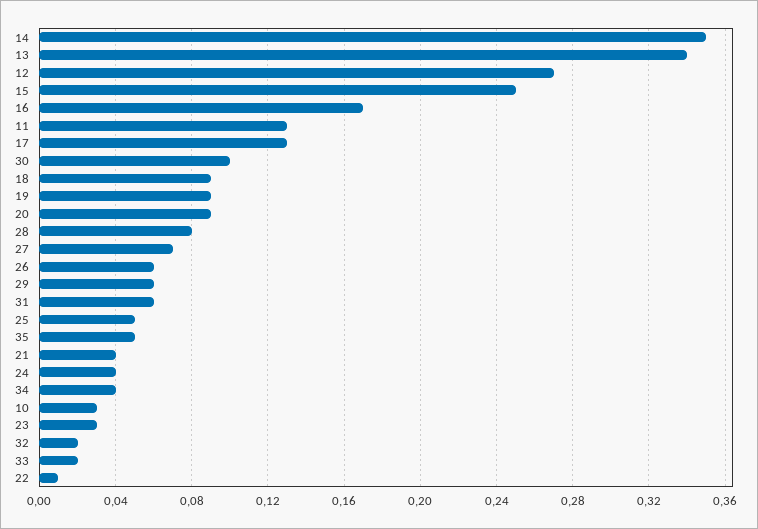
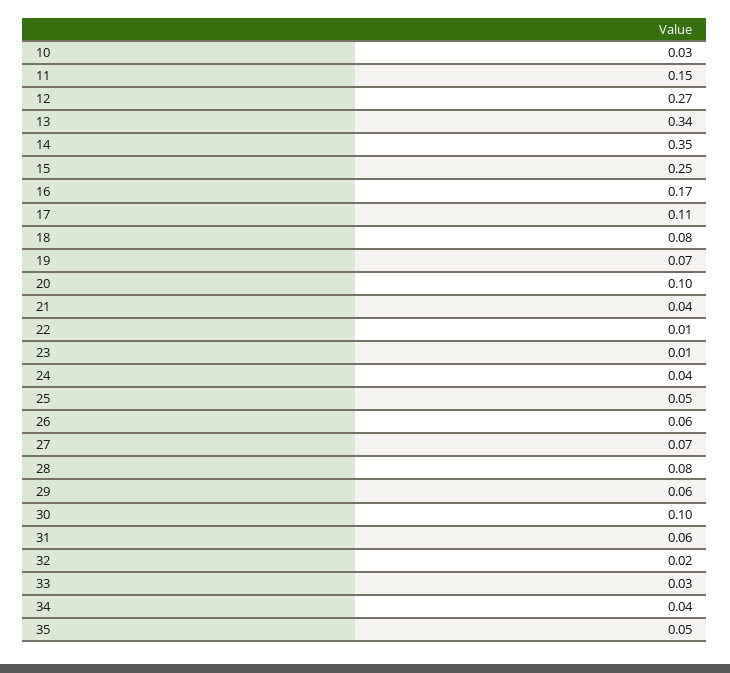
  {
    "14": 0.35,
    "13": 0.34,
    "12": 0.27,
    "15": 0.25,
    "16": 0.17,
-   "11": 0.13,
+   "11": 0.15,
-   "17": 0.13,
+   "17": 0.11,
    "30": 0.1,
-   "18": 0.09,
+   "18": 0.08,
-   "19": 0.09,
+   "19": 0.07,
-   "20": 0.09,
+   "20": 0.1,
    "28": 0.08,
    "27": 0.07,
    "26": 0.06,
    "29": 0.06,
    "31": 0.06,
    "25": 0.05,
    "35": 0.05,
    "21": 0.04,
    "24": 0.04,
    "34": 0.04,
    "10": 0.03,
-   "23": 0.03,
+   "23": 0.01,
    "32": 0.02,
-   "33": 0.02,
+   "33": 0.03,
    "22": 0.01
  }

